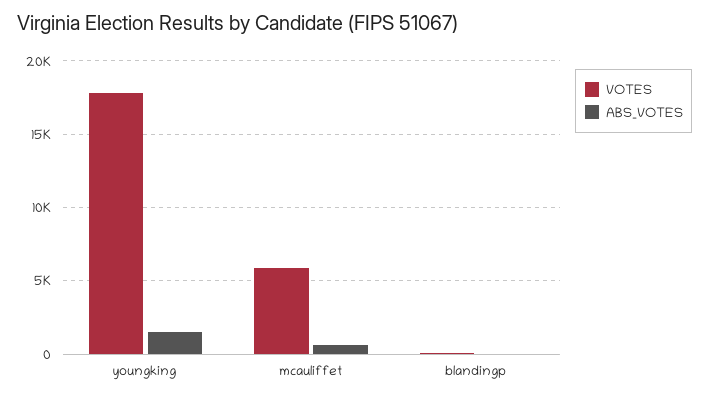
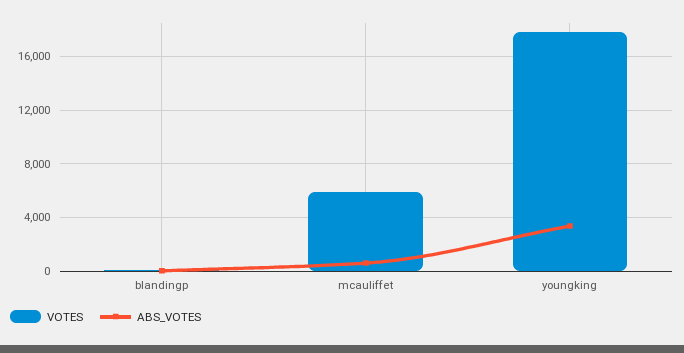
  {
    "VOTES": {
      "youngking": 18000,
      "mcauliffet": 6000,
      "blandingp": 0
    },
    "ABS_VOTES": {
-     "youngking": 1500,
+     "youngking": 3500,
      "mcauliffet": 500,
      "blandingp": 0
    }
  }

